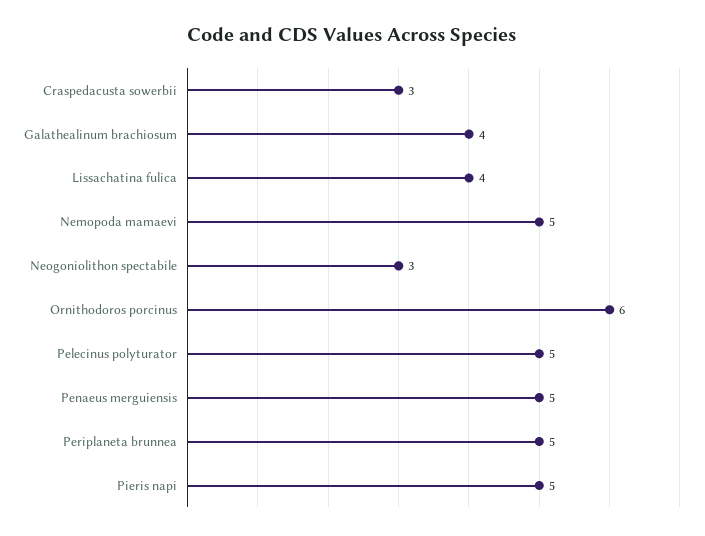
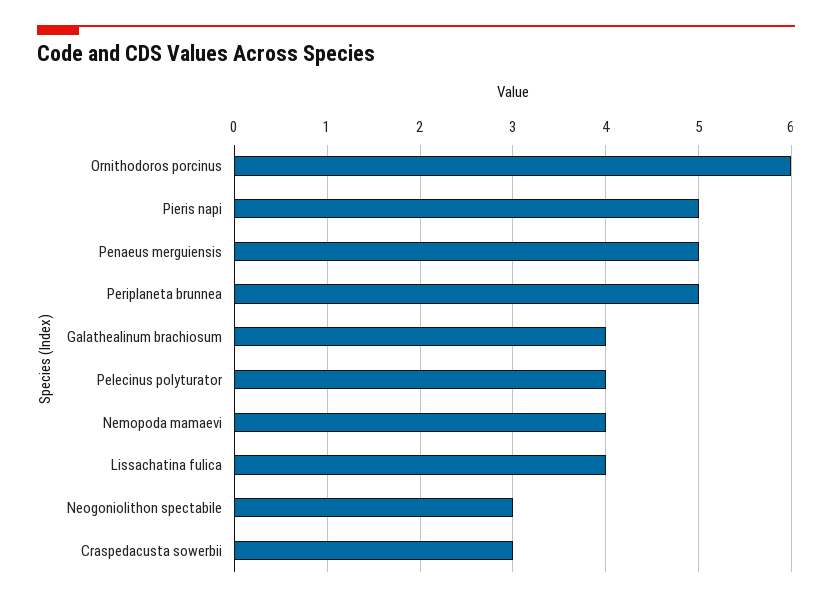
  {
    "Craspedacusta sowerbii": 3,
    "Galathealinum brachiosum": 4,
    "Lissachatina fulica": 4,
-   "Nemopoda mamaevi": 5,
+   "Nemopoda mamaevi": 4,
    "Neogoniolithon spectabile": 3,
    "Ornithodoros porcinus": 6,
-   "Pelecinus polyturator": 5,
+   "Pelecinus polyturator": 4,
    "Penaeus merguiensis": 5,
    "Periplaneta brunnea": 5,
    "Pieris napi": 5
  }

